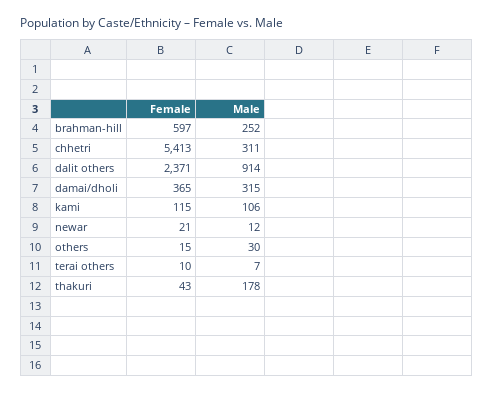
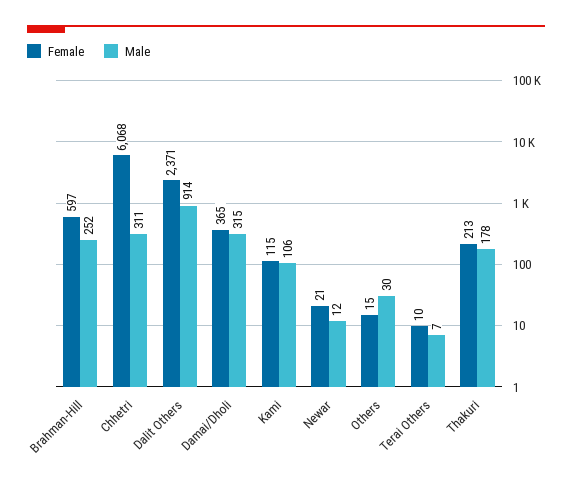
  {
    "Female": {
      "brahman-hill": 597,
-     "chhetri": 5413,
+     "chhetri": 6068,
      "dalit others": 2371,
      "damai/dholi": 365,
      "kami": 115,
      "newar": 21,
      "others": 15,
      "terai others": 10,
-     "thakuri": 43
+     "thakuri": 213
    },
    "Male": {
      "brahman-hill": 252,
      "chhetri": 311,
      "dalit others": 914,
      "damai/dholi": 315,
      "kami": 106,
      "newar": 12,
      "others": 30,
      "terai others": 7,
      "thakuri": 178
    }
  }

